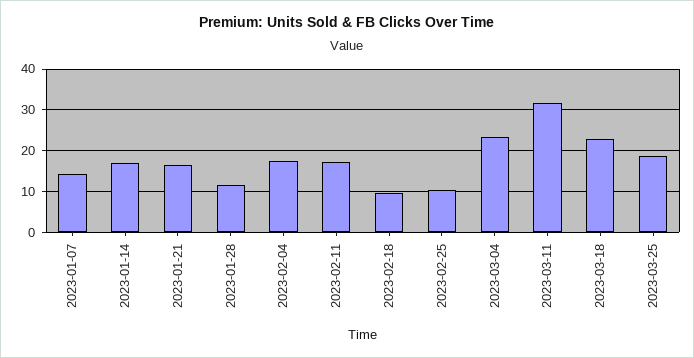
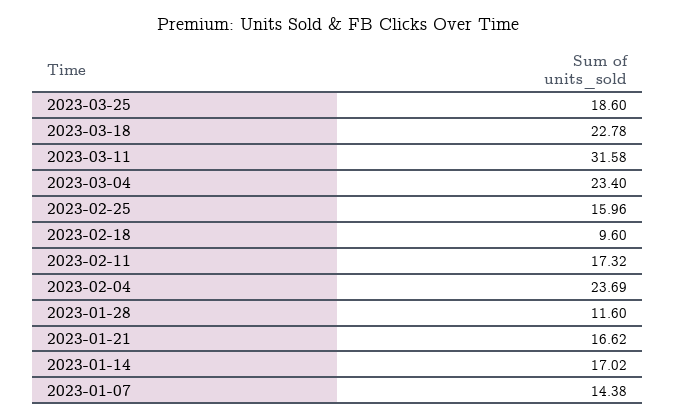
  {
    "2023-01-07": 14.38,
    "2023-01-14": 17.02,
    "2023-01-21": 16.62,
    "2023-01-28": 11.6,
-   "2023-02-04": 18,
+   "2023-02-04": 23.69,
    "2023-02-11": 17.32,
    "2023-02-18": 9.6,
-   "2023-02-25": 10,
+   "2023-02-25": 15.96,
    "2023-03-04": 23.4,
    "2023-03-11": 31.58,
    "2023-03-18": 22.78,
    "2023-03-25": 18.6
  }

